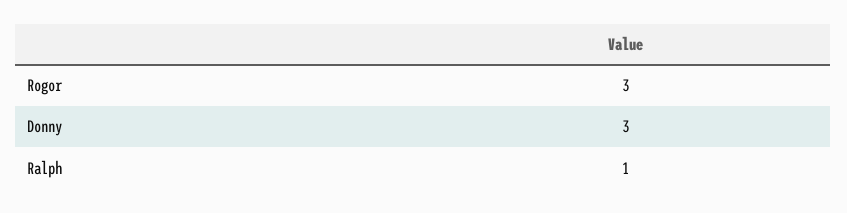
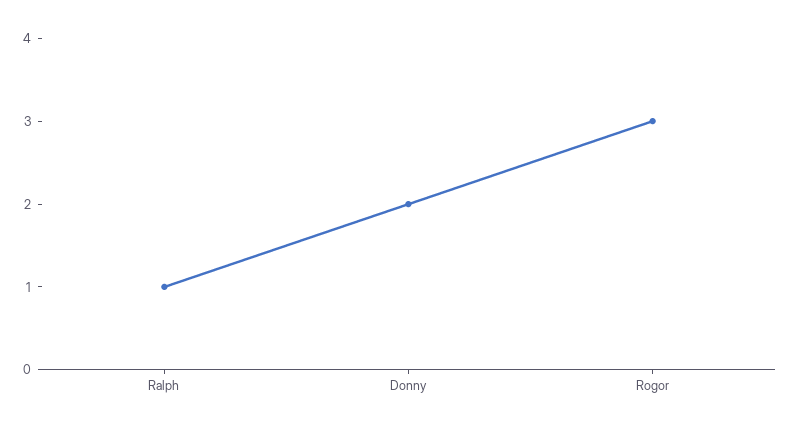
  {
    "Rogor": 3,
-   "Donny": 3,
+   "Donny": 2,
    "Ralph": 1
  }

